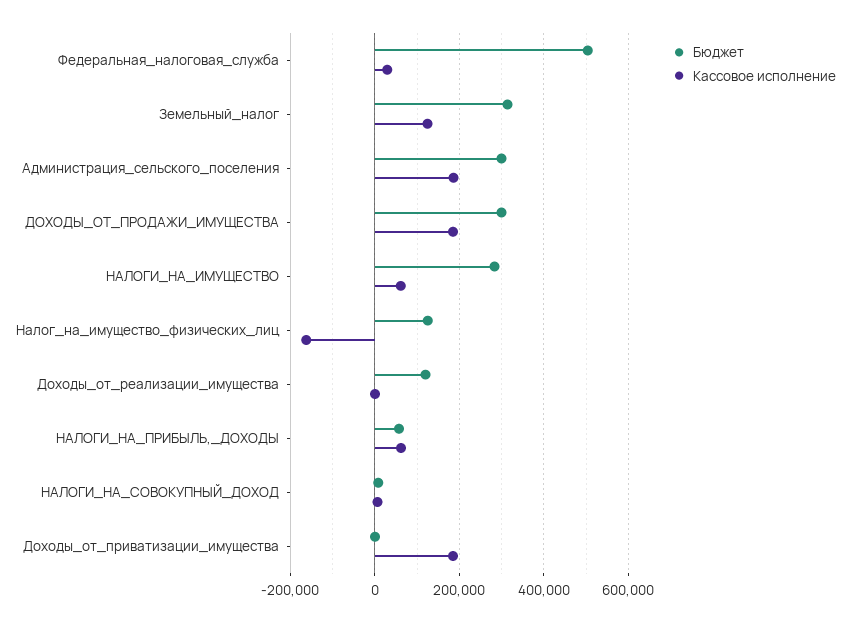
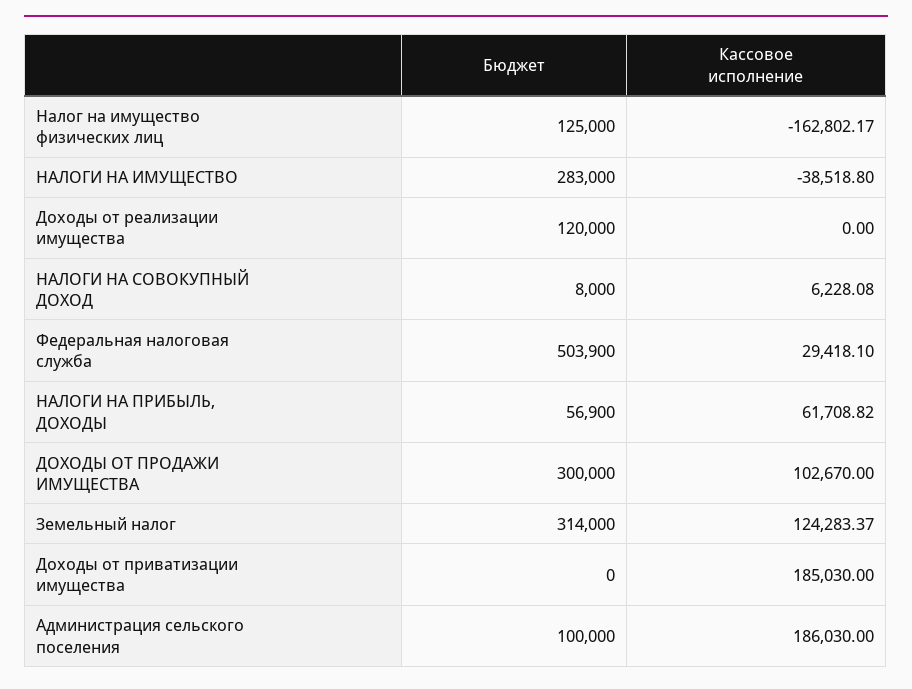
  {
    "Бюджет": {
      "Федеральная_налоговая_служба": 503900,
      "Земельный_налог": 314000,
-     "Администрация_сельского_поселения": 300000,
+     "Администрация_сельского_поселения": 100000,
      "ДОХОДЫ_ОТ_ПРОДАЖИ_ИМУЩЕСТВА": 300000,
      "НАЛОГИ_НА_ИМУЩЕСТВО": 283000,
      "Налог_на_имущество_физических_лиц": 125000,
      "Доходы_от_реализации_имущества": 120000,
      "НАЛОГИ_НА_ПРИБЫЛЬ,_ДОХОДЫ": 56900,
      "НАЛОГИ_НА_СОВОКУПНЫЙ_ДОХОД": 8000,
      "Доходы_от_приватизации_имущества": 0
    },
    "Кассовое исполнение": {
      "Федеральная_налоговая_служба": 29418.1,
      "Земельный_налог": 124283.37,
      "Администрация_сельского_поселения": 186030,
-     "ДОХОДЫ_ОТ_ПРОДАЖИ_ИМУЩЕСТВА": 180000,
+     "ДОХОДЫ_ОТ_ПРОДАЖИ_ИМУЩЕСТВА": 102670,
-     "НАЛОГИ_НА_ИМУЩЕСТВО": 60000,
+     "НАЛОГИ_НА_ИМУЩЕСТВО": -38518.8,
      "Налог_на_имущество_физических_лиц": -162802.17,
      "Доходы_от_реализации_имущества": 0,
      "НАЛОГИ_НА_ПРИБЫЛЬ,_ДОХОДЫ": 61708.82,
      "НАЛОГИ_НА_СОВОКУПНЫЙ_ДОХОД": 6228.08,
      "Доходы_от_приватизации_имущества": 185030
    }
  }

